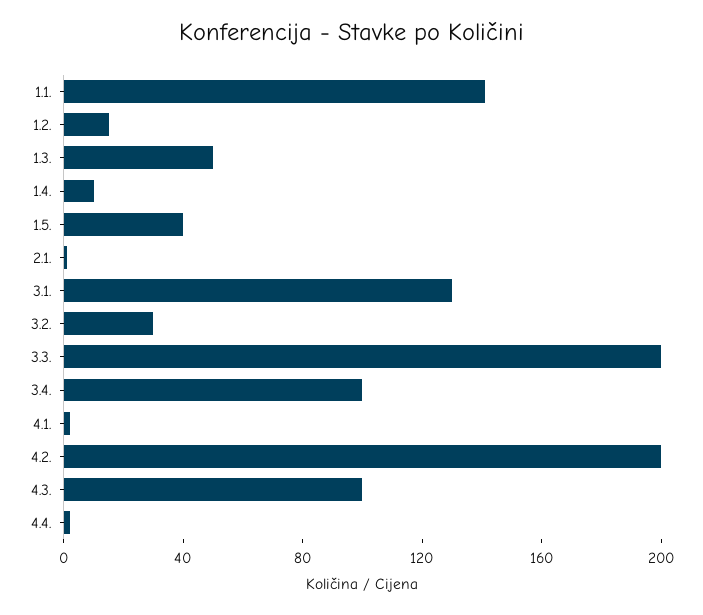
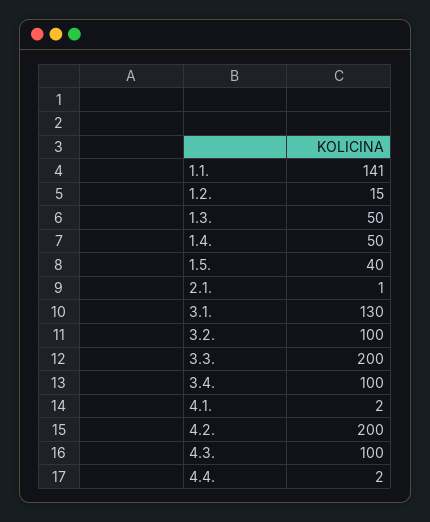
  {
    "1.1.": 141,
    "1.2.": 15,
    "1.3.": 50,
-   "1.4.": 10,
+   "1.4.": 50,
    "1.5.": 40,
    "2.1.": 1,
    "3.1.": 130,
-   "3.2.": 30,
+   "3.2.": 100,
    "3.3.": 200,
    "3.4.": 100,
    "4.1.": 2,
    "4.2.": 200,
    "4.3.": 100,
    "4.4.": 2
  }

